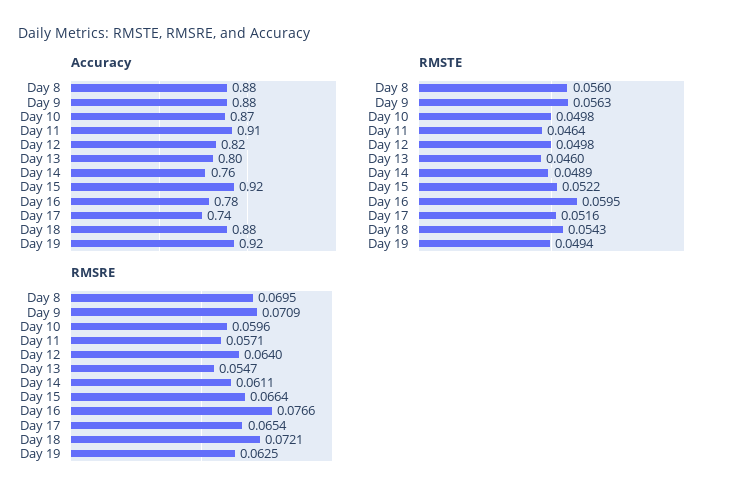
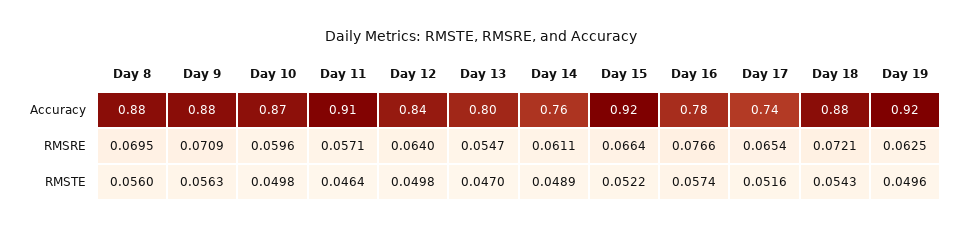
  {
    "Accuracy": {
      "Day 8": 0.88,
      "Day 9": 0.88,
      "Day 10": 0.87,
      "Day 11": 0.91,
-     "Day 12": 0.82,
+     "Day 12": 0.84,
      "Day 13": 0.8,
      "Day 14": 0.76,
      "Day 15": 0.92,
      "Day 16": 0.78,
      "Day 17": 0.74,
      "Day 18": 0.88,
      "Day 19": 0.92
    },
    "RMSTE": {
      "Day 8": 0.056,
      "Day 9": 0.0563,
      "Day 10": 0.0498,
      "Day 11": 0.0464,
      "Day 12": 0.0498,
-     "Day 13": 0.046,
+     "Day 13": 0.047,
      "Day 14": 0.0489,
      "Day 15": 0.0522,
-     "Day 16": 0.0595,
+     "Day 16": 0.0574,
      "Day 17": 0.0516,
      "Day 18": 0.0543,
-     "Day 19": 0.0494
+     "Day 19": 0.0496
    },
    "RMSRE": {
      "Day 8": 0.0695,
      "Day 9": 0.0709,
      "Day 10": 0.0596,
      "Day 11": 0.0571,
      "Day 12": 0.064,
      "Day 13": 0.0547,
      "Day 14": 0.0611,
      "Day 15": 0.0664,
      "Day 16": 0.0766,
      "Day 17": 0.0654,
      "Day 18": 0.0721,
      "Day 19": 0.0625
    }
  }

